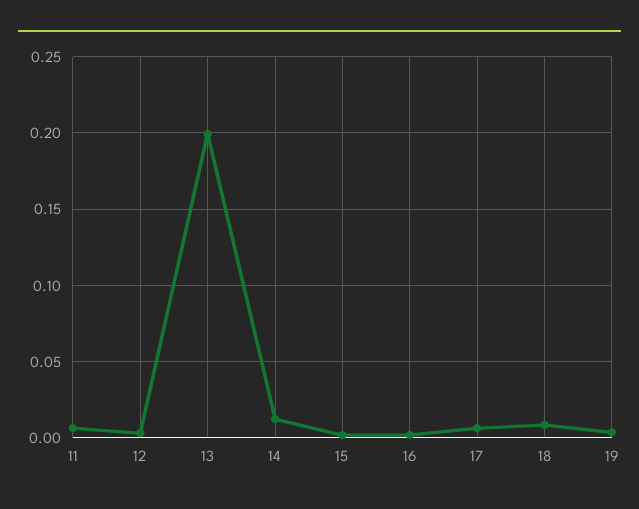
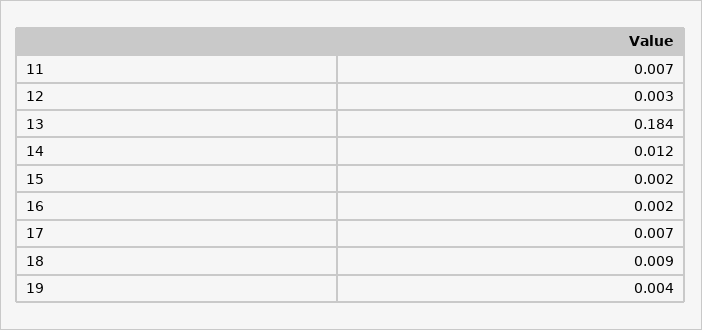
  {
    "11": 0.007,
    "12": 0.003,
-   "13": 0.2,
+   "13": 0.184,
    "14": 0.012,
    "15": 0.002,
    "16": 0.002,
    "17": 0.007,
    "18": 0.009,
    "19": 0.004
  }

